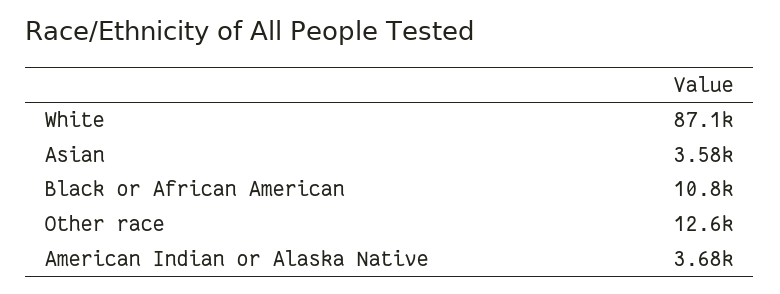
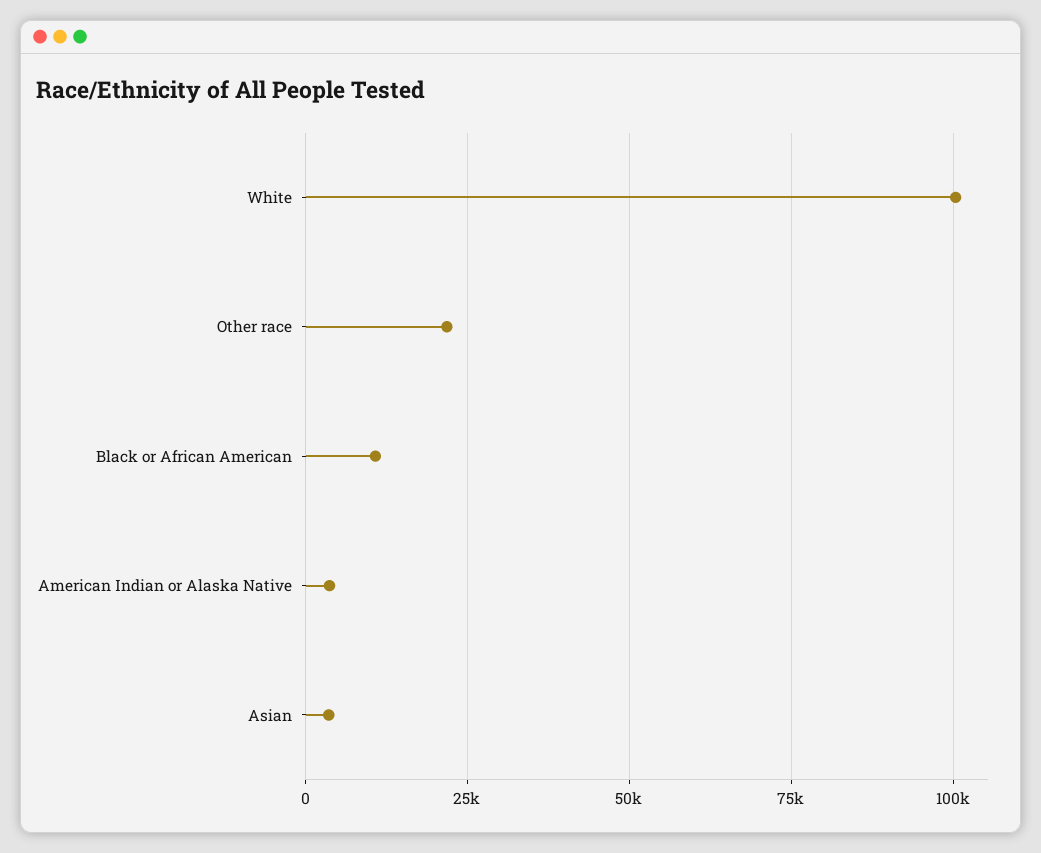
  {
-   "White": 87100,
+   "White": 100000,
    "Asian": 3580,
    "Black or African American": 10800,
-   "Other race": 12600,
+   "Other race": 22500,
    "American Indian or Alaska Native": 3680
  }

